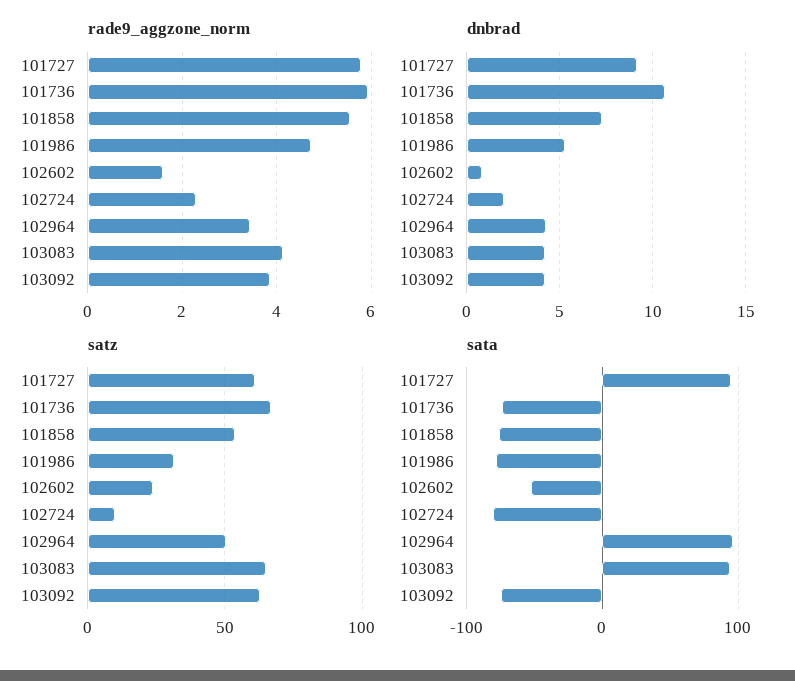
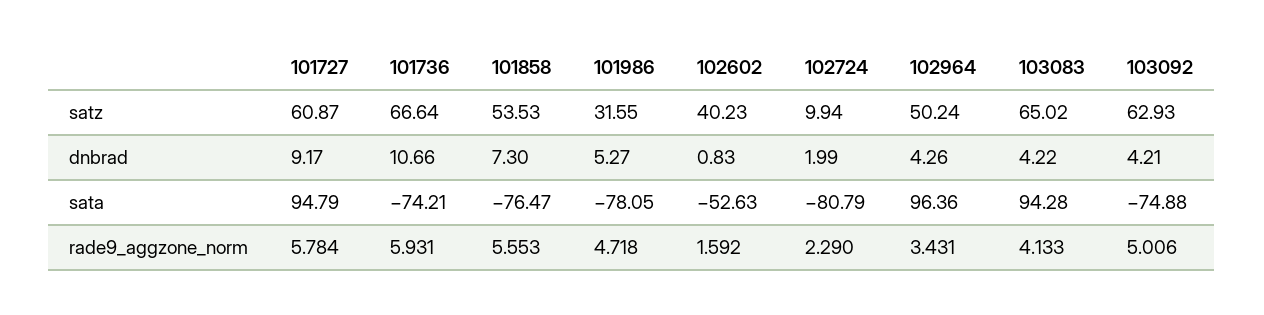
  {
    "rade9_aggzone_norm": {
      "101727": 5.784,
      "101736": 5.931,
      "101858": 5.553,
      "101986": 4.718,
      "102602": 1.592,
      "102724": 2.29,
      "102964": 3.431,
      "103083": 4.133,
-     "103092": 3.8
+     "103092": 5.006
    },
    "dnbrad": {
      "101727": 9.17,
      "101736": 10.66,
      "101858": 7.3,
      "101986": 5.27,
      "102602": 0.83,
      "102724": 1.99,
      "102964": 4.26,
      "103083": 4.22,
      "103092": 4.21
    },
    "satz": {
      "101727": 60.87,
      "101736": 66.64,
      "101858": 53.53,
      "101986": 31.55,
-     "102602": 25,
+     "102602": 40.23,
      "102724": 9.94,
      "102964": 50.24,
      "103083": 65.02,
      "103092": 62.93
    },
    "sata": {
      "101727": 94.79,
      "101736": -74.21,
      "101858": -76.47,
      "101986": -78.05,
      "102602": -52.63,
      "102724": -80.79,
      "102964": 96.36,
      "103083": 94.28,
      "103092": -74.88
    }
  }

